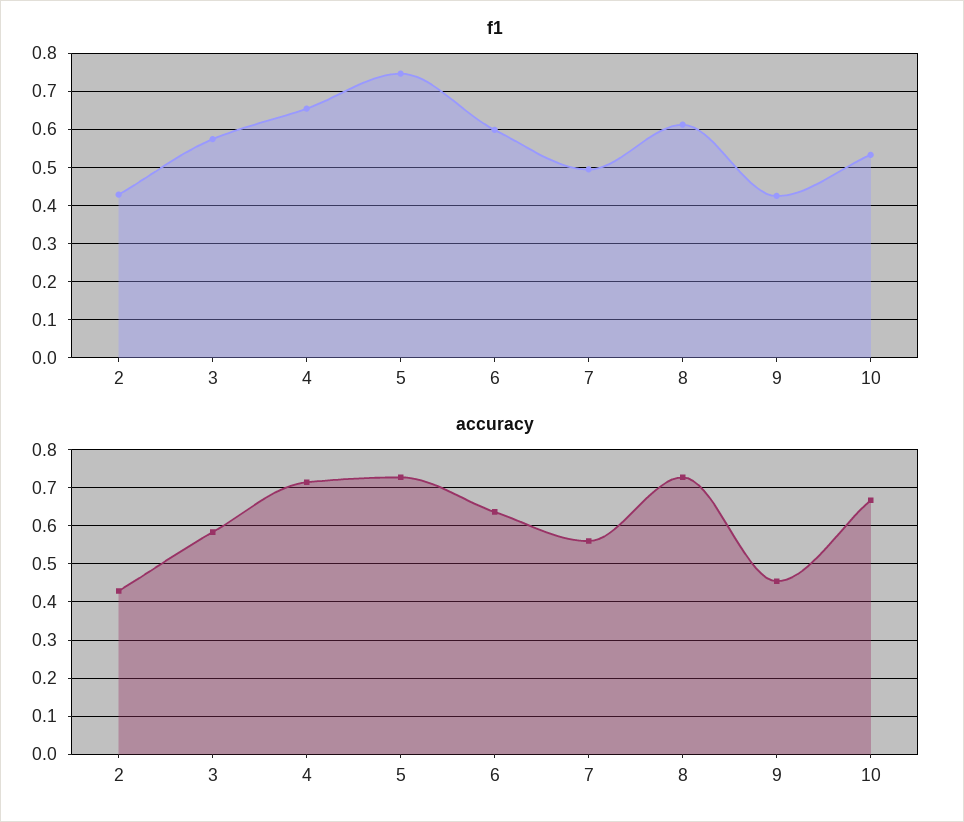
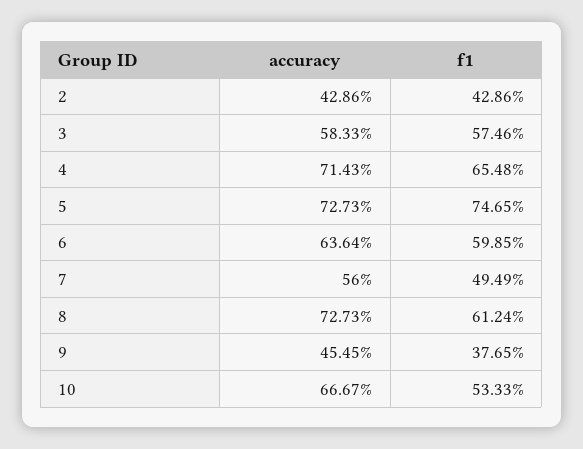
  {
    "f1": {
      "2": 0.4286,
      "3": 0.5746,
      "4": 0.6548,
      "5": 0.7465,
      "6": 0.5985,
      "7": 0.4949,
      "8": 0.6124,
-     "9": 0.42,
+     "9": 0.3765,
      "10": 0.5333
    },
    "accuracy": {
      "2": 0.4286,
      "3": 0.5833,
      "4": 0.7143,
      "5": 0.7273,
      "6": 0.6364,
      "7": 0.56,
      "8": 0.7273,
      "9": 0.4545,
      "10": 0.6667
    }
  }

